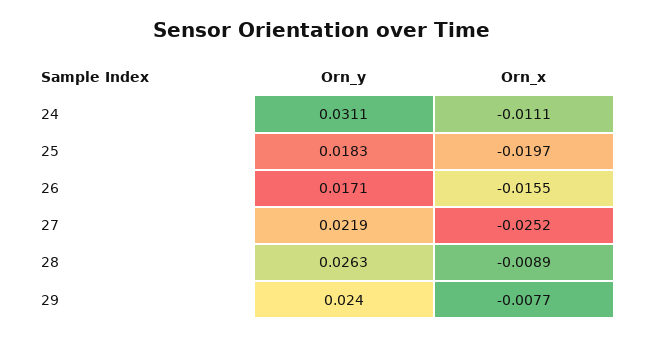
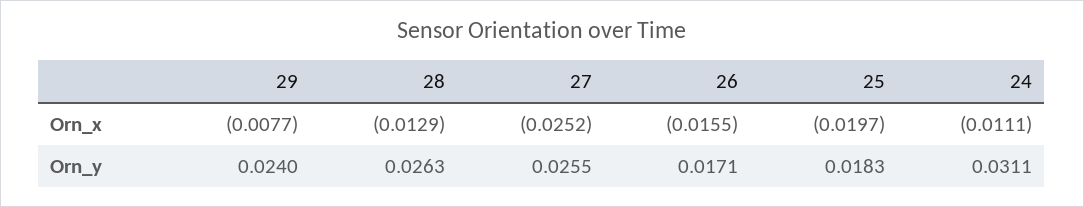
  {
    "Orn_y": {
      "24": 0.0311,
      "25": 0.0183,
      "26": 0.0171,
-     "27": 0.0219,
+     "27": 0.0255,
      "28": 0.0263,
      "29": 0.024
    },
    "Orn_x": {
      "24": -0.0111,
      "25": -0.0197,
      "26": -0.0155,
      "27": -0.0252,
-     "28": -0.0089,
+     "28": -0.0129,
      "29": -0.0077
    }
  }

